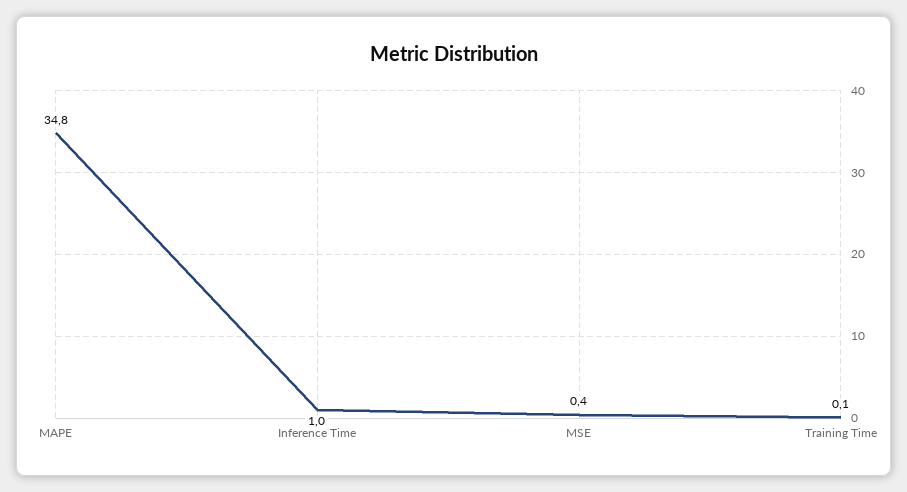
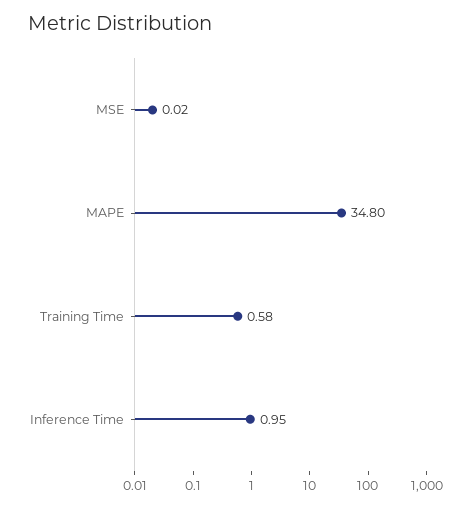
  {
    "MAPE": 34.8,
    "Inference Time": 0.95,
-   "MSE": 0.4,
+   "MSE": 0.02,
-   "Training Time": 0.1
+   "Training Time": 0.58
  }

